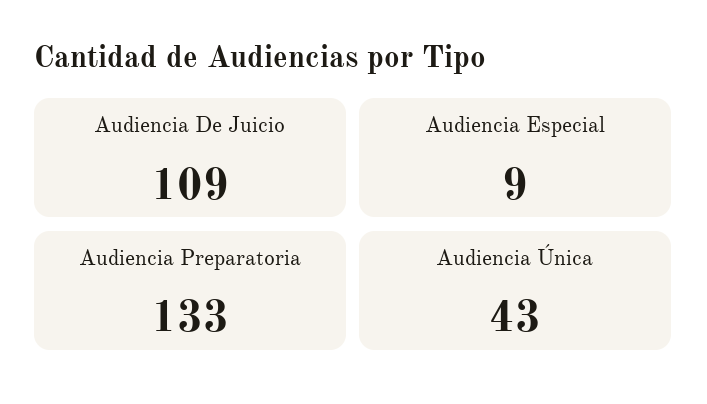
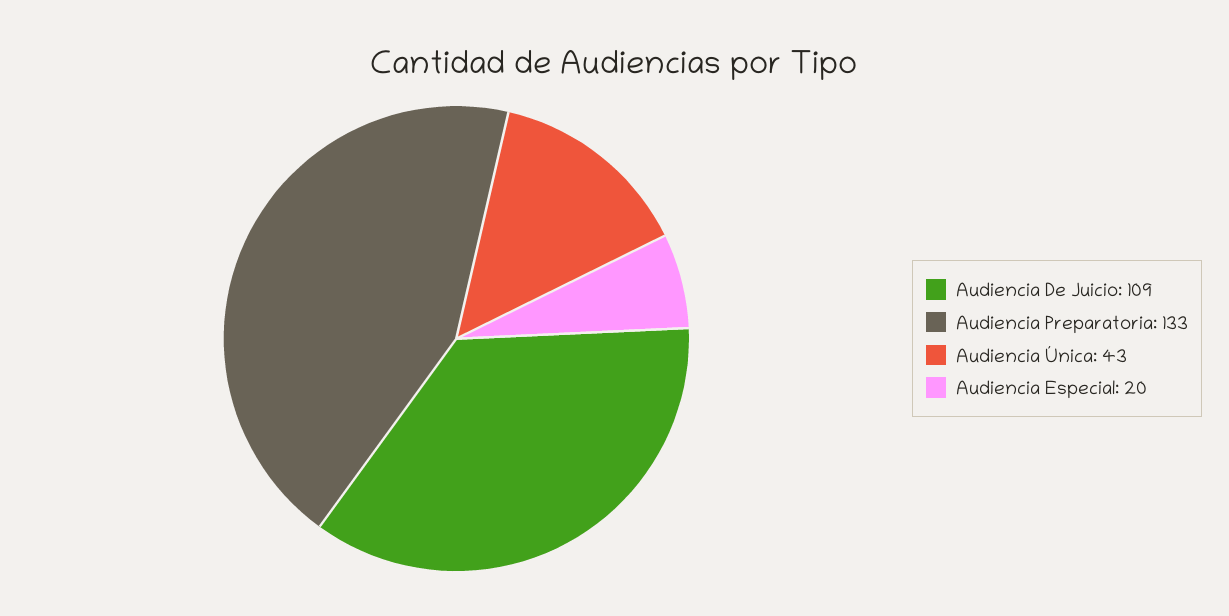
  {
    "Audiencia De Juicio": 109,
-   "Audiencia Especial": 9,
+   "Audiencia Especial": 20,
    "Audiencia Preparatoria": 133,
    "Audiencia Única": 43
  }

